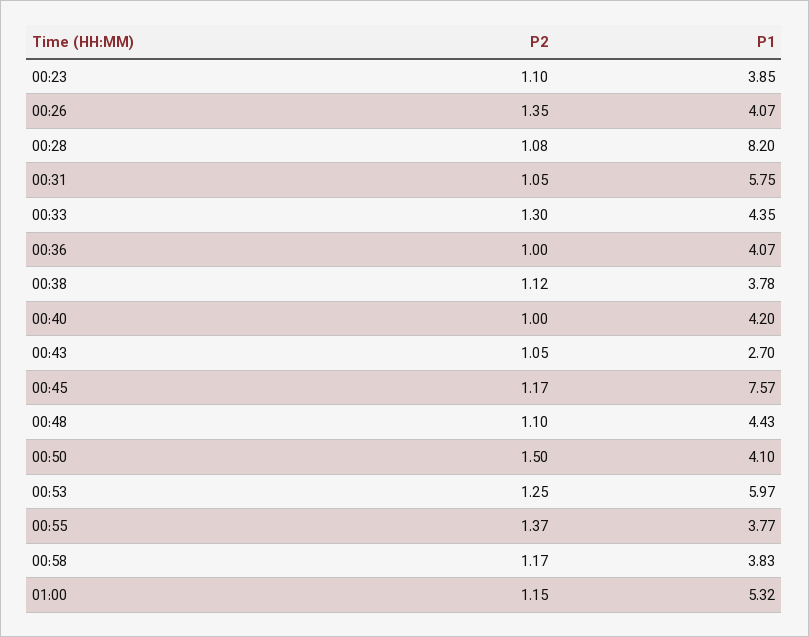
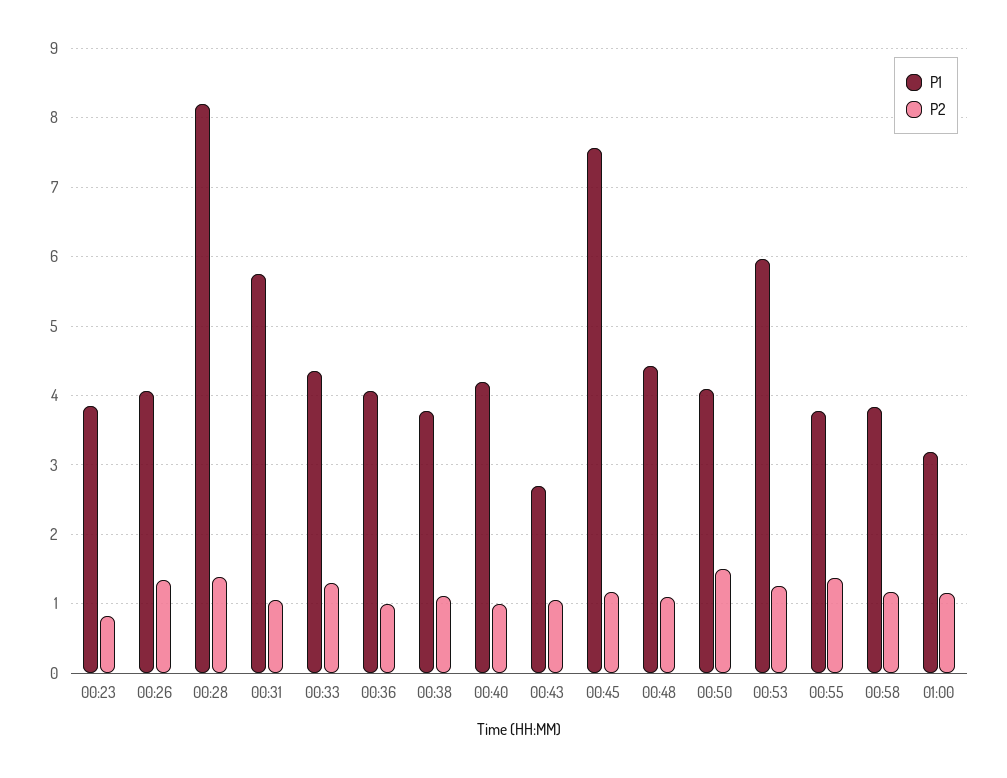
  {
    "P2": {
-     "00:23": 1.1,
+     "00:23": 0.8,
      "00:26": 1.35,
-     "00:28": 1.08,
+     "00:28": 1.4,
      "00:31": 1.05,
      "00:33": 1.3,
      "00:36": 1,
      "00:38": 1.12,
      "00:40": 1,
      "00:43": 1.05,
      "00:45": 1.17,
      "00:48": 1.1,
      "00:50": 1.5,
      "00:53": 1.25,
      "00:55": 1.37,
      "00:58": 1.17,
      "01:00": 1.15
    },
    "P1": {
      "00:23": 3.85,
      "00:26": 4.07,
      "00:28": 8.2,
      "00:31": 5.75,
      "00:33": 4.35,
      "00:36": 4.07,
      "00:38": 3.78,
      "00:40": 4.2,
      "00:43": 2.7,
      "00:45": 7.57,
      "00:48": 4.43,
      "00:50": 4.1,
      "00:53": 5.97,
      "00:55": 3.77,
      "00:58": 3.83,
-     "01:00": 5.32
+     "01:00": 3.2
    }
  }

